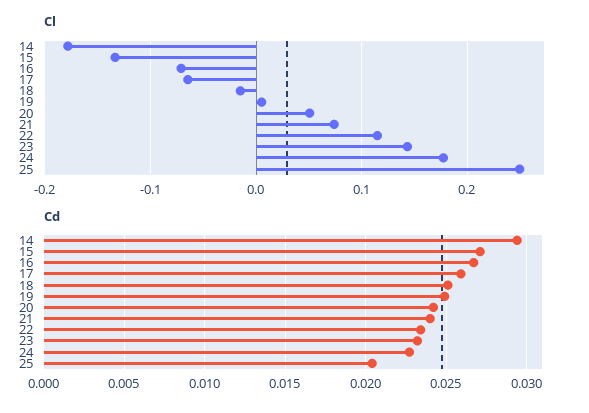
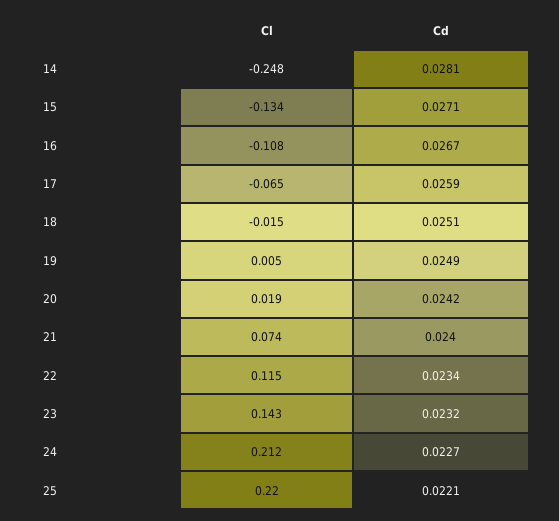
  {
    "Cl": {
-     "14": -0.18,
+     "14": -0.248,
      "15": -0.134,
-     "16": -0.07,
+     "16": -0.108,
      "17": -0.065,
      "18": -0.015,
      "19": 0.005,
-     "20": 0.05,
+     "20": 0.019,
      "21": 0.074,
      "22": 0.115,
      "23": 0.143,
-     "24": 0.18,
+     "24": 0.212,
-     "25": 0.25
+     "25": 0.22
    },
    "Cd": {
-     "14": 0.0295,
+     "14": 0.0281,
      "15": 0.0271,
      "16": 0.0267,
      "17": 0.0259,
      "18": 0.0251,
      "19": 0.0249,
      "20": 0.0242,
      "21": 0.024,
      "22": 0.0234,
      "23": 0.0232,
      "24": 0.0227,
-     "25": 0.0205
+     "25": 0.0221
    }
  }

